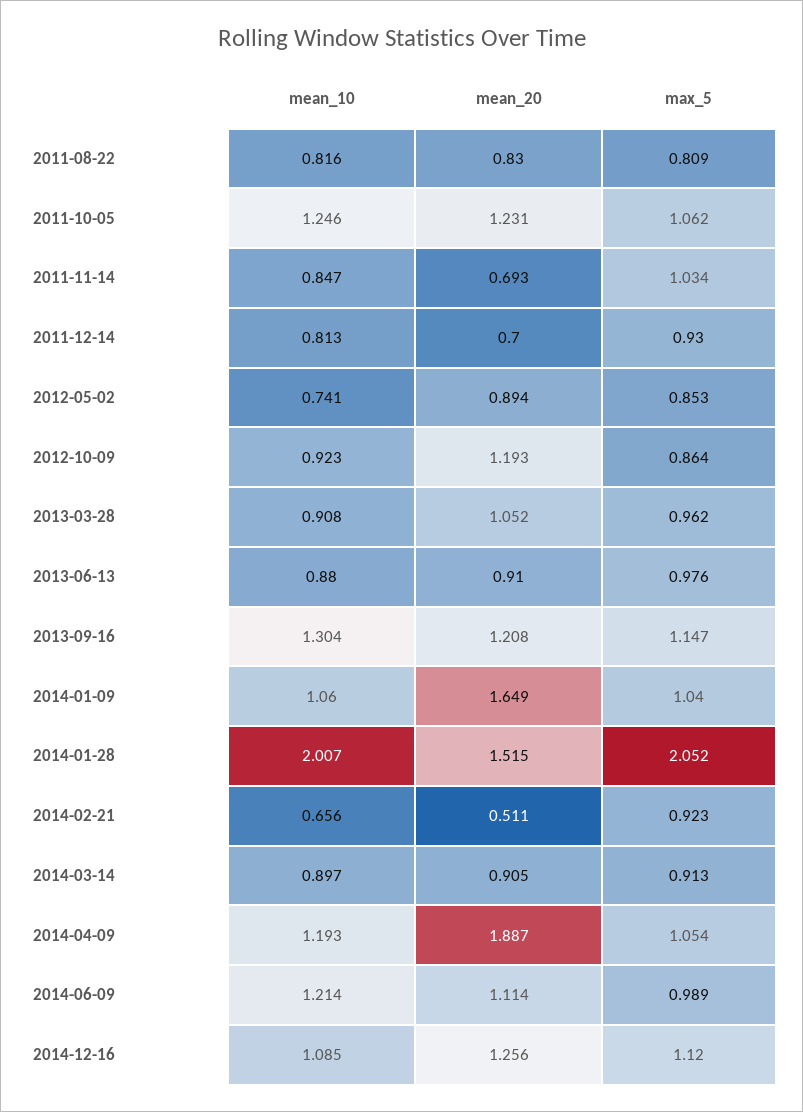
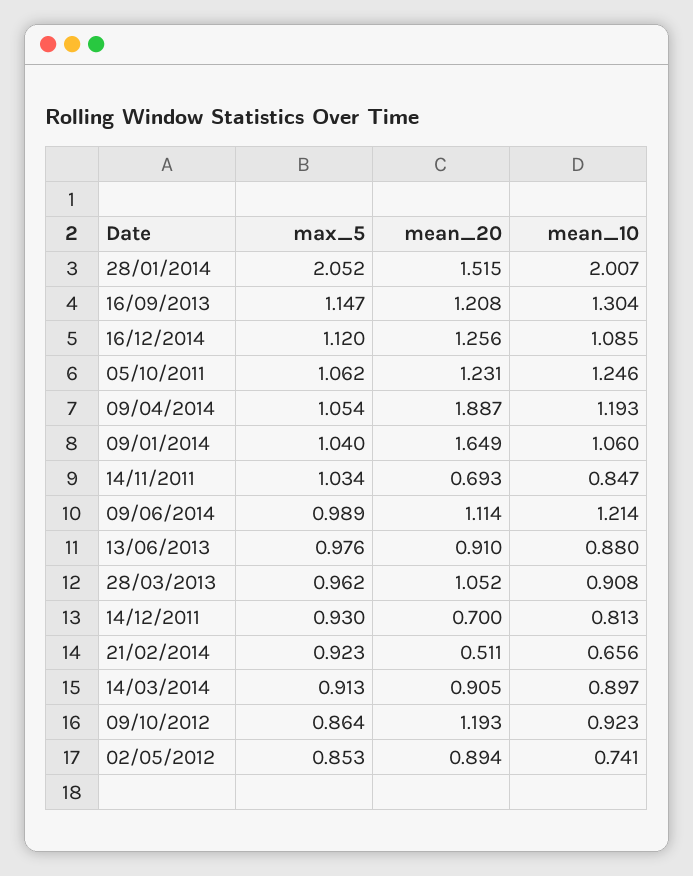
  {
    "mean_10": {
-     "2011-08-22": 0.816,
      "2011-10-05": 1.246,
      "2011-11-14": 0.847,
      "2011-12-14": 0.813,
      "2012-05-02": 0.741,
      "2012-10-09": 0.923,
      "2013-03-28": 0.908,
      "2013-06-13": 0.88,
      "2013-09-16": 1.304,
      "2014-01-09": 1.06,
      "2014-01-28": 2.007,
      "2014-02-21": 0.656,
      "2014-03-14": 0.897,
      "2014-04-09": 1.193,
      "2014-06-09": 1.214,
      "2014-12-16": 1.085
    },
    "mean_20": {
-     "2011-08-22": 0.83,
      "2011-10-05": 1.231,
      "2011-11-14": 0.693,
      "2011-12-14": 0.7,
      "2012-05-02": 0.894,
      "2012-10-09": 1.193,
      "2013-03-28": 1.052,
      "2013-06-13": 0.91,
      "2013-09-16": 1.208,
      "2014-01-09": 1.649,
      "2014-01-28": 1.515,
      "2014-02-21": 0.511,
      "2014-03-14": 0.905,
      "2014-04-09": 1.887,
      "2014-06-09": 1.114,
      "2014-12-16": 1.256
    },
    "max_5": {
-     "2011-08-22": 0.809,
      "2011-10-05": 1.062,
      "2011-11-14": 1.034,
      "2011-12-14": 0.93,
      "2012-05-02": 0.853,
      "2012-10-09": 0.864,
      "2013-03-28": 0.962,
      "2013-06-13": 0.976,
      "2013-09-16": 1.147,
      "2014-01-09": 1.04,
      "2014-01-28": 2.052,
      "2014-02-21": 0.923,
      "2014-03-14": 0.913,
      "2014-04-09": 1.054,
      "2014-06-09": 0.989,
      "2014-12-16": 1.12
    }
  }

